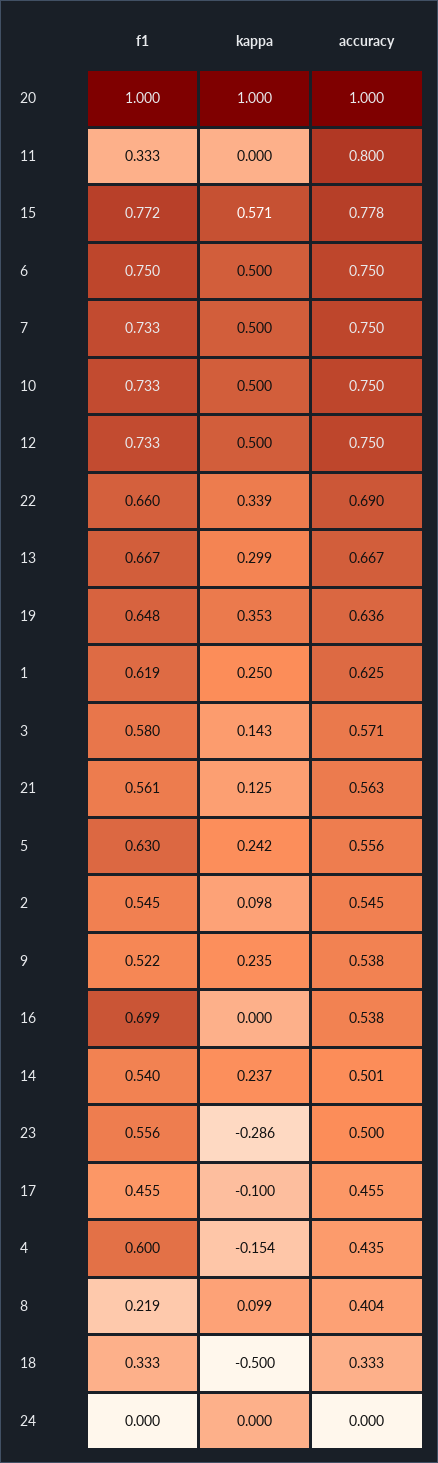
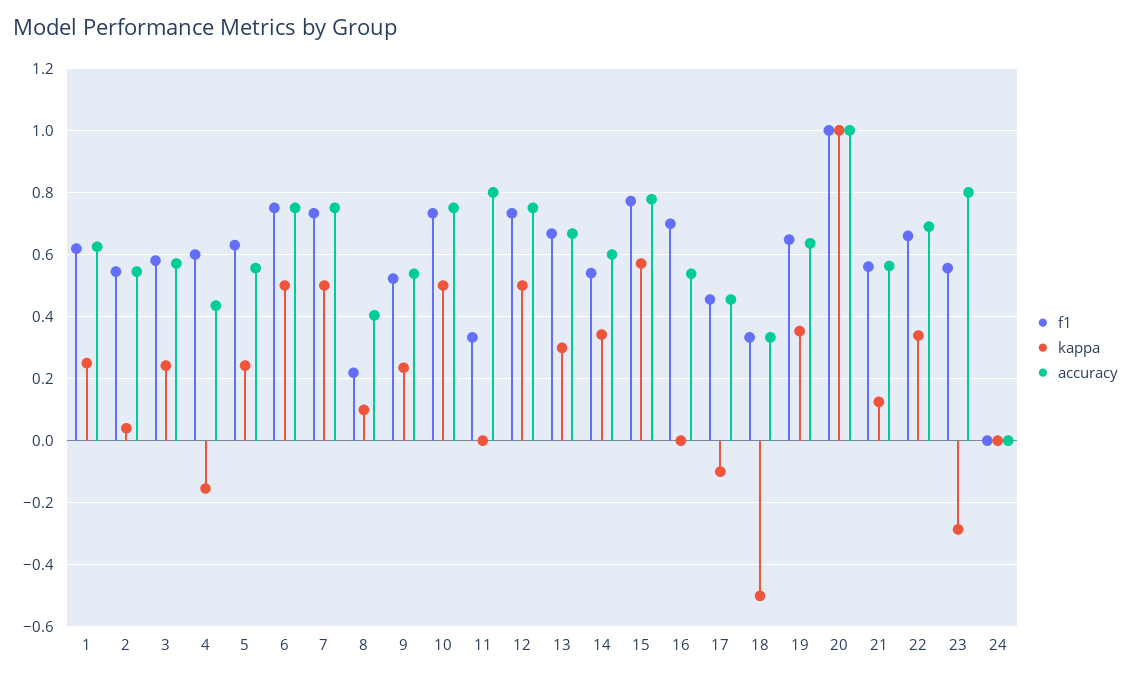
  {
    "f1": {
      "20": 1,
      "11": 0.333,
      "15": 0.772,
      "6": 0.75,
      "7": 0.733,
      "10": 0.733,
      "12": 0.733,
      "22": 0.66,
      "13": 0.667,
      "19": 0.648,
      "1": 0.619,
      "3": 0.58,
      "21": 0.561,
      "5": 0.63,
      "2": 0.545,
      "9": 0.522,
      "16": 0.699,
      "14": 0.54,
      "23": 0.556,
      "17": 0.455,
      "4": 0.6,
      "8": 0.219,
      "18": 0.333,
      "24": 0
    },
    "kappa": {
      "20": 1,
      "11": 0,
      "15": 0.571,
      "6": 0.5,
      "7": 0.5,
      "10": 0.5,
      "12": 0.5,
      "22": 0.339,
      "13": 0.299,
      "19": 0.353,
      "1": 0.25,
-     "3": 0.143,
+     "3": 0.24,
      "21": 0.125,
      "5": 0.242,
-     "2": 0.098,
+     "2": 0.04,
      "9": 0.235,
      "16": 0,
-     "14": 0.237,
+     "14": 0.34,
      "23": -0.286,
      "17": -0.1,
      "4": -0.154,
      "8": 0.099,
      "18": -0.5,
      "24": 0
    },
    "accuracy": {
      "20": 1,
      "11": 0.8,
      "15": 0.778,
      "6": 0.75,
      "7": 0.75,
      "10": 0.75,
      "12": 0.75,
      "22": 0.69,
      "13": 0.667,
      "19": 0.636,
      "1": 0.625,
      "3": 0.571,
      "21": 0.563,
      "5": 0.556,
      "2": 0.545,
      "9": 0.538,
      "16": 0.538,
-     "14": 0.501,
+     "14": 0.6,
-     "23": 0.5,
+     "23": 0.8,
      "17": 0.455,
      "4": 0.435,
      "8": 0.404,
      "18": 0.333,
      "24": 0
    }
  }

